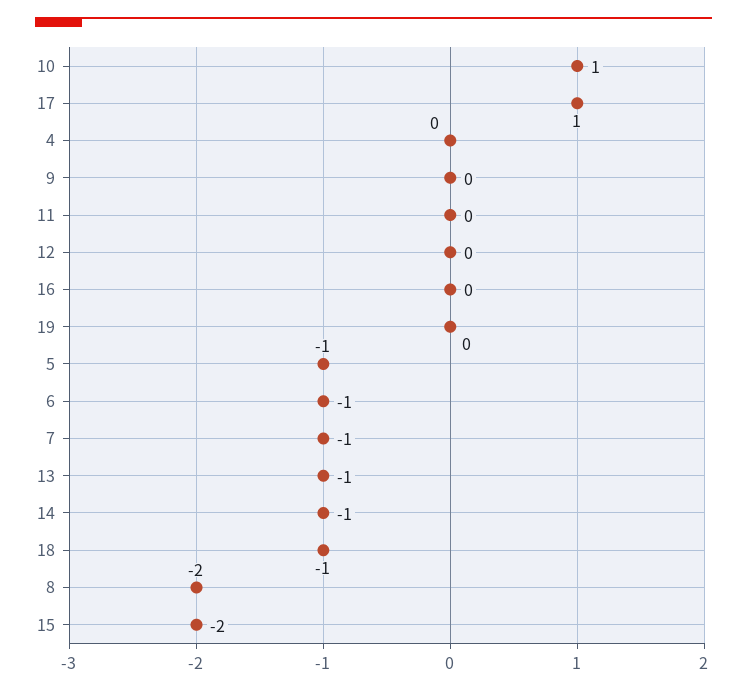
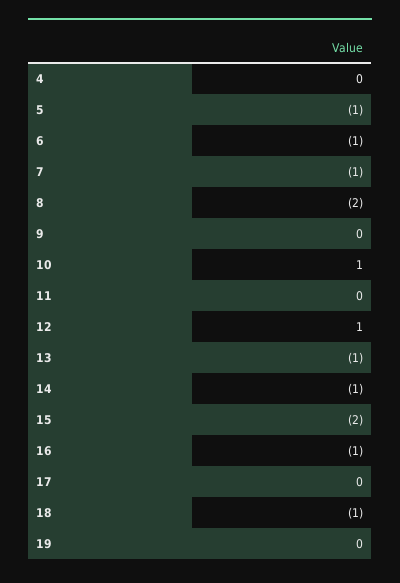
  {
    "10": 1,
-   "17": 1,
+   "17": 0,
    "4": 0,
    "9": 0,
    "11": 0,
-   "12": 0,
+   "12": 1,
-   "16": 0,
+   "16": -1,
    "19": 0,
    "5": -1,
    "6": -1,
    "7": -1,
    "13": -1,
    "14": -1,
    "18": -1,
    "8": -2,
    "15": -2
  }

